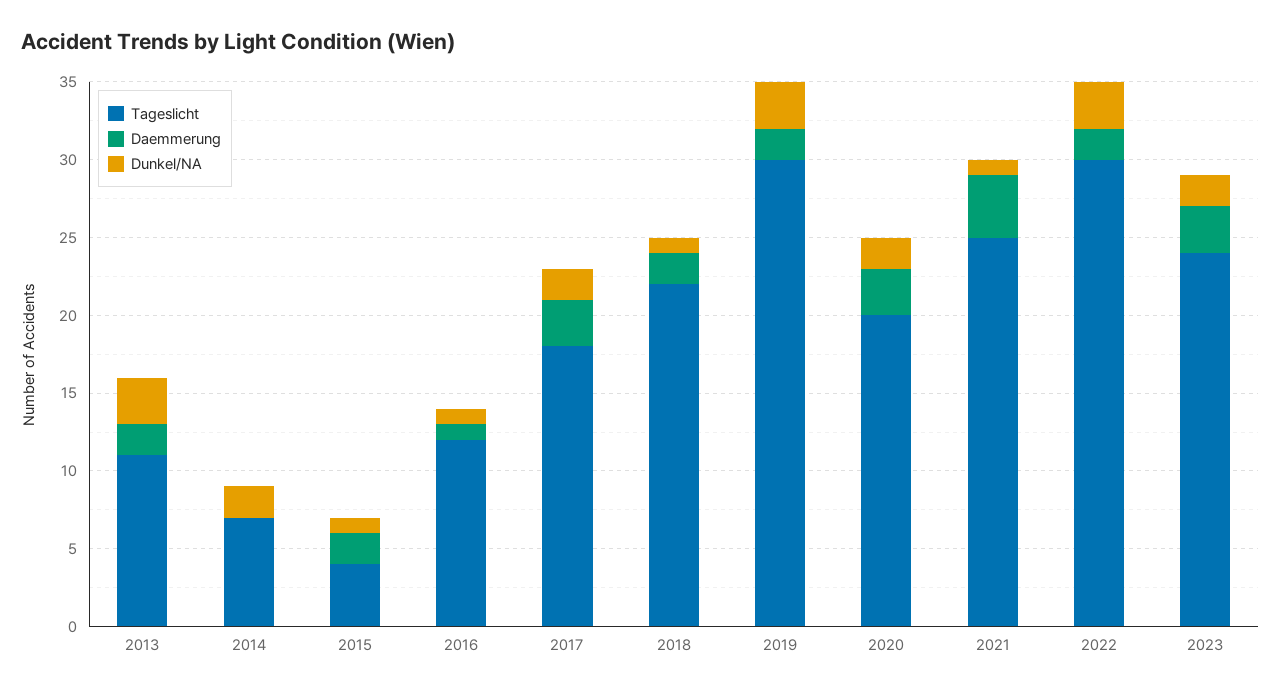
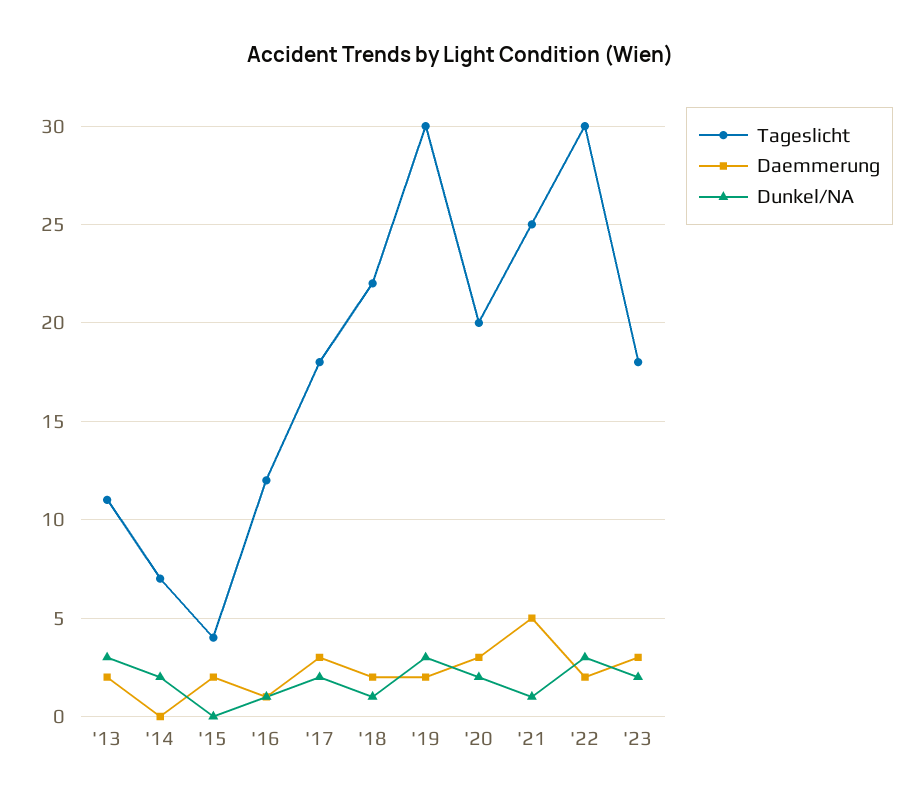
  {
    "Tageslicht": {
      "2013": 11,
      "2014": 7,
      "2015": 4,
      "2016": 12,
      "2017": 18,
      "2018": 22,
      "2019": 30,
      "2020": 20,
      "2021": 25,
      "2022": 30,
-     "2023": 24
+     "2023": 18
    },
    "Daemmerung": {
      "2013": 2,
      "2014": 0,
      "2015": 2,
      "2016": 1,
      "2017": 3,
      "2018": 2,
      "2019": 2,
      "2020": 3,
-     "2021": 4,
+     "2021": 5,
      "2022": 2,
      "2023": 3
    },
    "Dunkel/NA": {
      "2013": 3,
      "2014": 2,
-     "2015": 1,
+     "2015": 0,
      "2016": 1,
      "2017": 2,
      "2018": 1,
      "2019": 3,
      "2020": 2,
      "2021": 1,
      "2022": 3,
      "2023": 2
    }
  }

